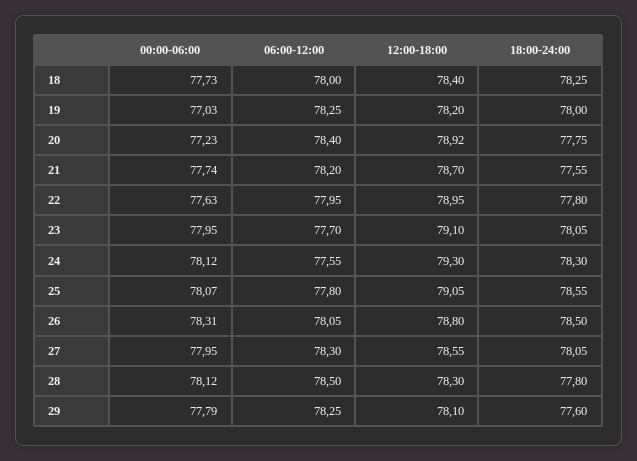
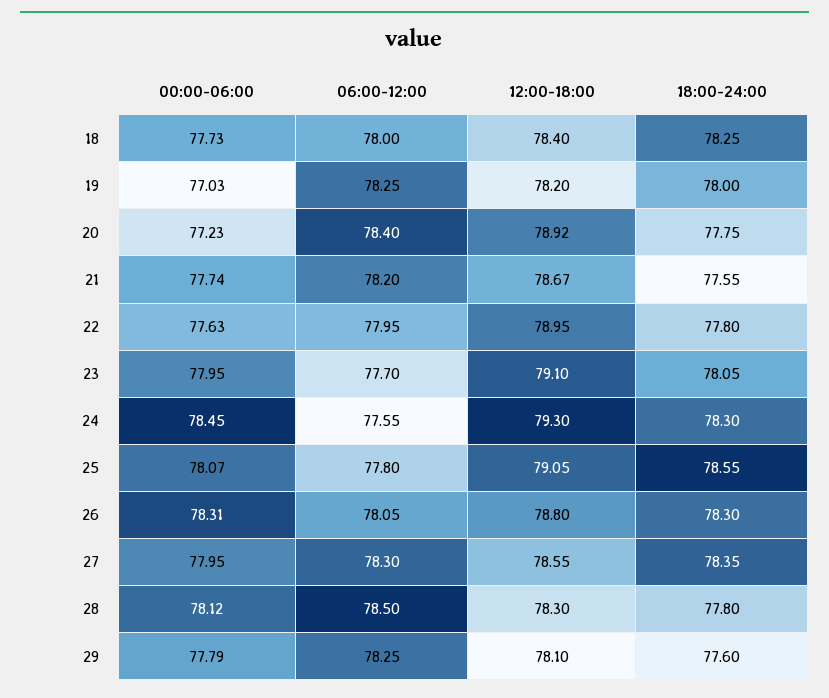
  {
    "00:00-06:00": {
      "18": 77.73,
      "19": 77.03,
      "20": 77.23,
      "21": 77.74,
      "22": 77.63,
      "23": 77.95,
-     "24": 78.12,
+     "24": 78.45,
      "25": 78.07,
      "26": 78.31,
      "27": 77.95,
      "28": 78.12,
      "29": 77.79
    },
    "06:00-12:00": {
      "18": 78,
      "19": 78.25,
      "20": 78.4,
      "21": 78.2,
      "22": 77.95,
      "23": 77.7,
      "24": 77.55,
      "25": 77.8,
      "26": 78.05,
      "27": 78.3,
      "28": 78.5,
      "29": 78.25
    },
    "12:00-18:00": {
      "18": 78.4,
      "19": 78.2,
      "20": 78.92,
-     "21": 78.7,
+     "21": 78.67,
      "22": 78.95,
      "23": 79.1,
      "24": 79.3,
      "25": 79.05,
      "26": 78.8,
      "27": 78.55,
      "28": 78.3,
      "29": 78.1
    },
    "18:00-24:00": {
      "18": 78.25,
      "19": 78,
      "20": 77.75,
      "21": 77.55,
      "22": 77.8,
      "23": 78.05,
      "24": 78.3,
      "25": 78.55,
-     "26": 78.5,
+     "26": 78.3,
-     "27": 78.05,
+     "27": 78.35,
      "28": 77.8,
      "29": 77.6
    }
  }

